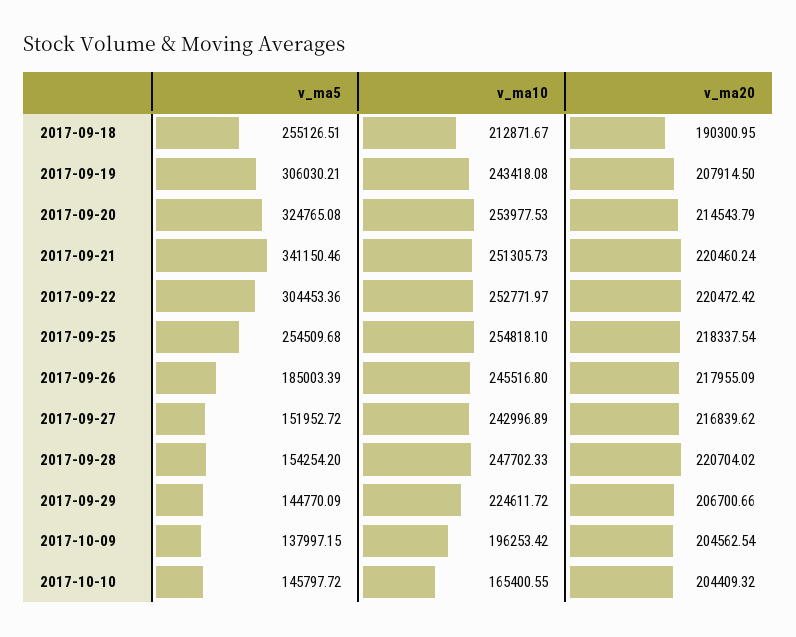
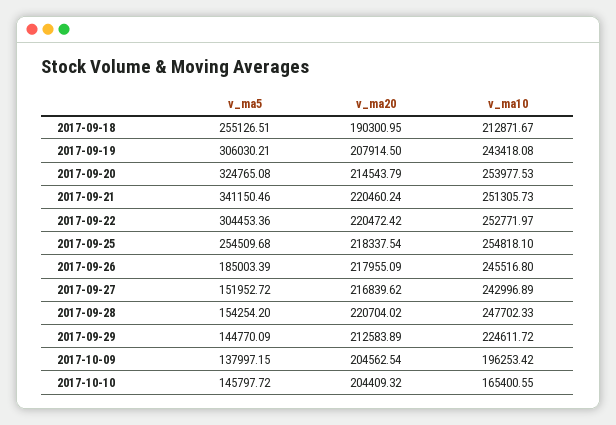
  {
    "v_ma5": {
      "2017-09-18": 255126.51,
      "2017-09-19": 306030.21,
      "2017-09-20": 324765.08,
      "2017-09-21": 341150.46,
      "2017-09-22": 304453.36,
      "2017-09-25": 254509.68,
      "2017-09-26": 185003.39,
      "2017-09-27": 151952.72,
      "2017-09-28": 154254.2,
      "2017-09-29": 144770.09,
      "2017-10-09": 137997.15,
      "2017-10-10": 145797.72
    },
    "v_ma10": {
      "2017-09-18": 212871.67,
      "2017-09-19": 243418.08,
      "2017-09-20": 253977.53,
      "2017-09-21": 251305.73,
      "2017-09-22": 252771.97,
      "2017-09-25": 254818.1,
      "2017-09-26": 245516.8,
      "2017-09-27": 242996.89,
      "2017-09-28": 247702.33,
      "2017-09-29": 224611.72,
      "2017-10-09": 196253.42,
      "2017-10-10": 165400.55
    },
    "v_ma20": {
      "2017-09-18": 190300.95,
      "2017-09-19": 207914.5,
      "2017-09-20": 214543.79,
      "2017-09-21": 220460.24,
      "2017-09-22": 220472.42,
      "2017-09-25": 218337.54,
      "2017-09-26": 217955.09,
      "2017-09-27": 216839.62,
      "2017-09-28": 220704.02,
-     "2017-09-29": 206700.66,
+     "2017-09-29": 212583.89,
      "2017-10-09": 204562.54,
      "2017-10-10": 204409.32
    }
  }

